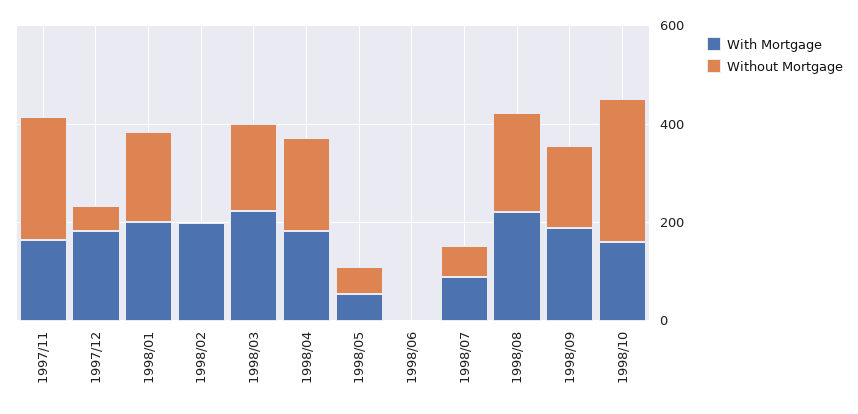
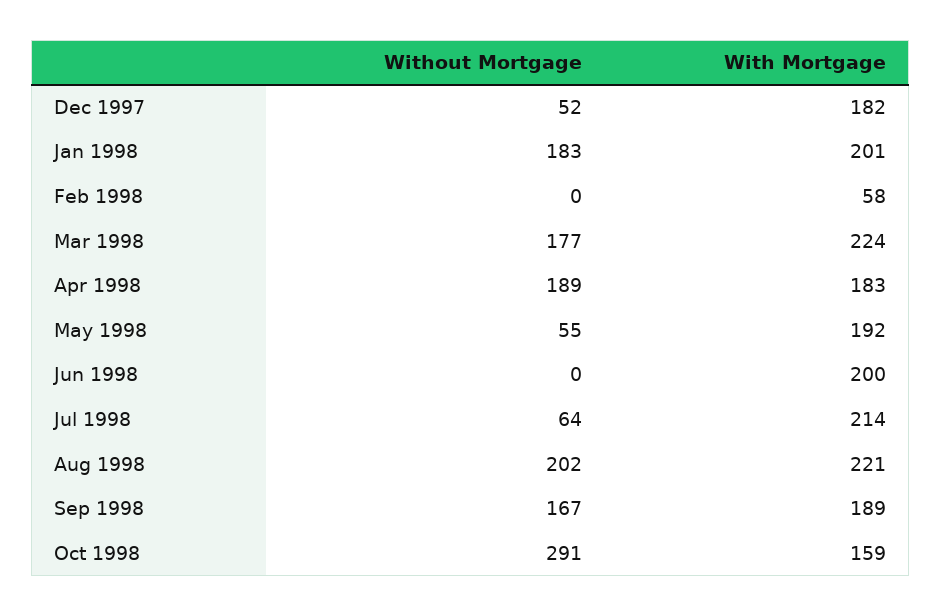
  {
    "With Mortgage": {
-     "1997/11": 150,
      "1997/12": 182,
      "1998/01": 201,
-     "1998/02": 200,
+     "1998/02": 58,
      "1998/03": 224,
      "1998/04": 183,
-     "1998/05": 50,
+     "1998/05": 192,
-     "1998/06": 0,
+     "1998/06": 200,
-     "1998/07": 100,
+     "1998/07": 214,
      "1998/08": 221,
      "1998/09": 189,
      "1998/10": 159
    },
    "Without Mortgage": {
-     "1997/11": 250,
      "1997/12": 52,
      "1998/01": 183,
      "1998/02": 0,
      "1998/03": 177,
      "1998/04": 189,
      "1998/05": 55,
      "1998/06": 0,
      "1998/07": 64,
      "1998/08": 202,
      "1998/09": 167,
      "1998/10": 291
    }
  }

